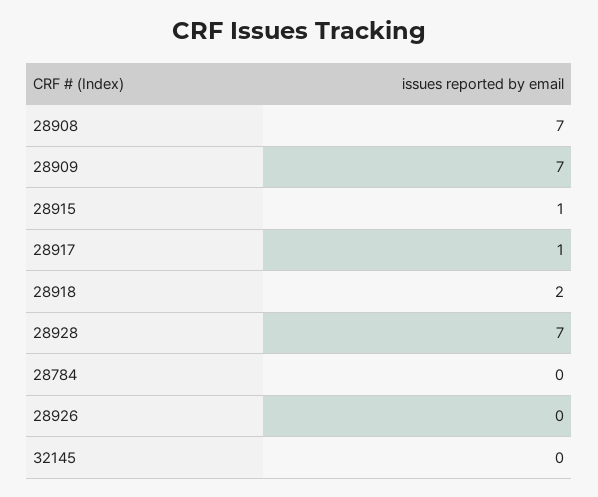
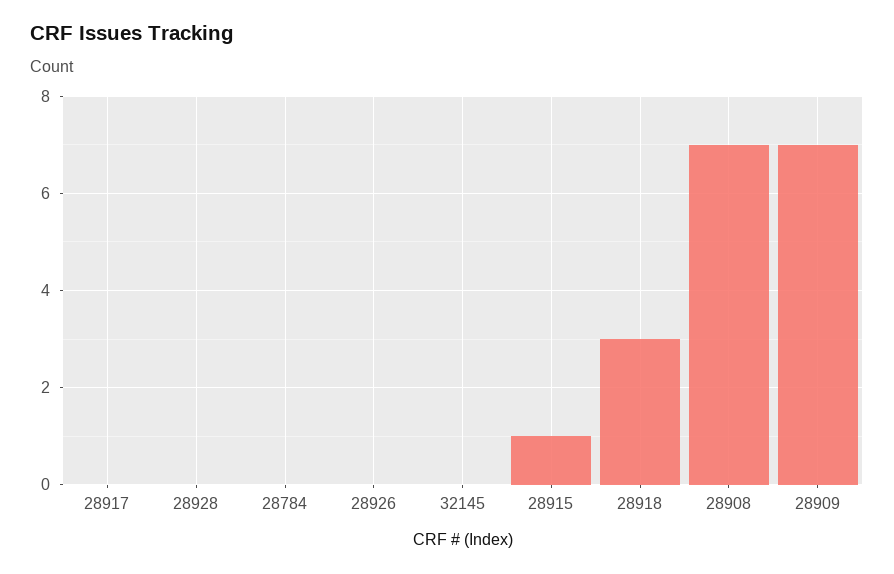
  {
    "28908": 7,
    "28909": 7,
    "28915": 1,
-   "28917": 1,
+   "28917": 0,
-   "28918": 2,
+   "28918": 3,
-   "28928": 7,
+   "28928": 0,
    "28784": 0,
    "28926": 0,
    "32145": 0
  }

